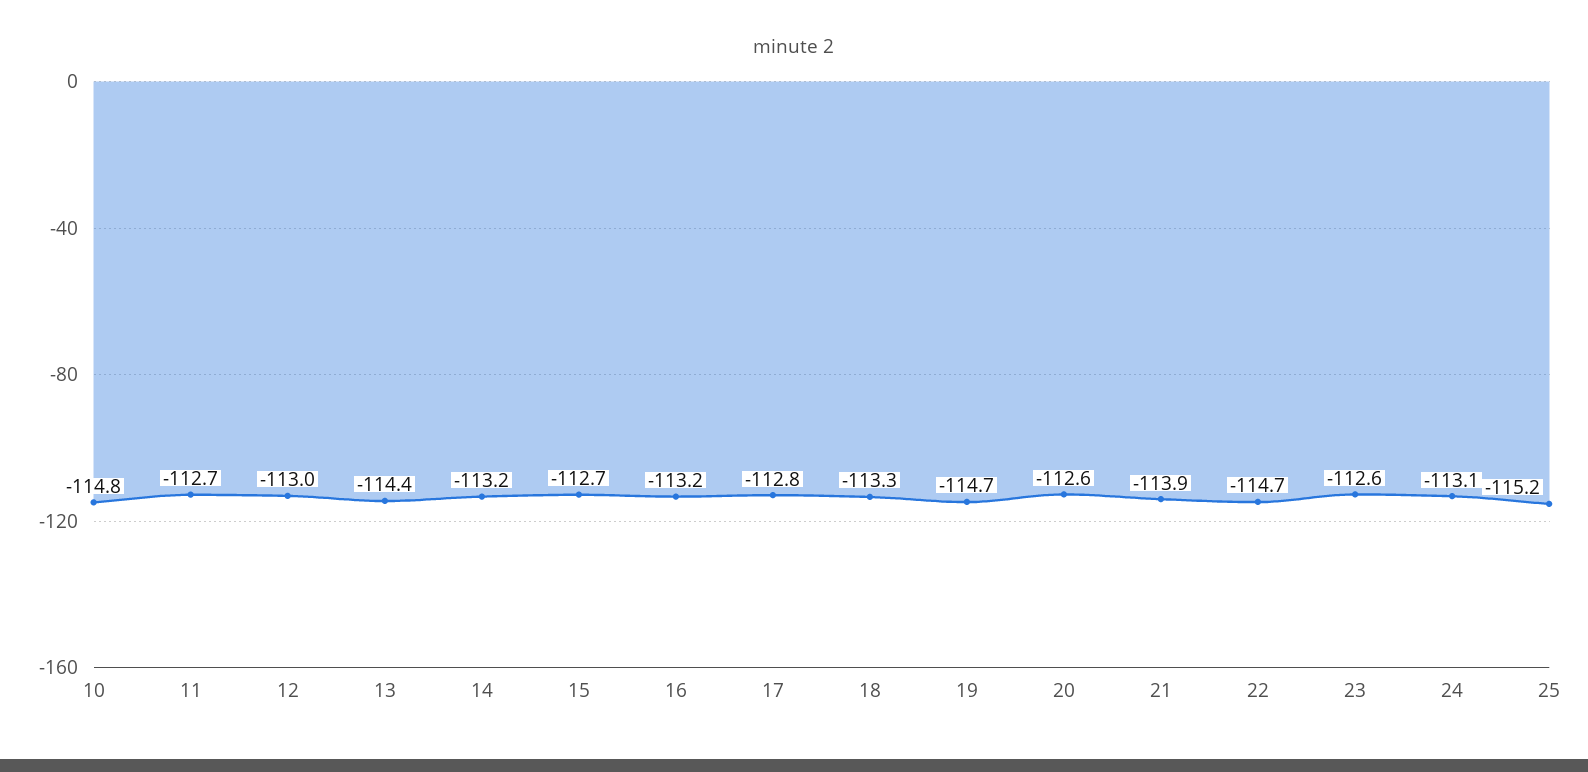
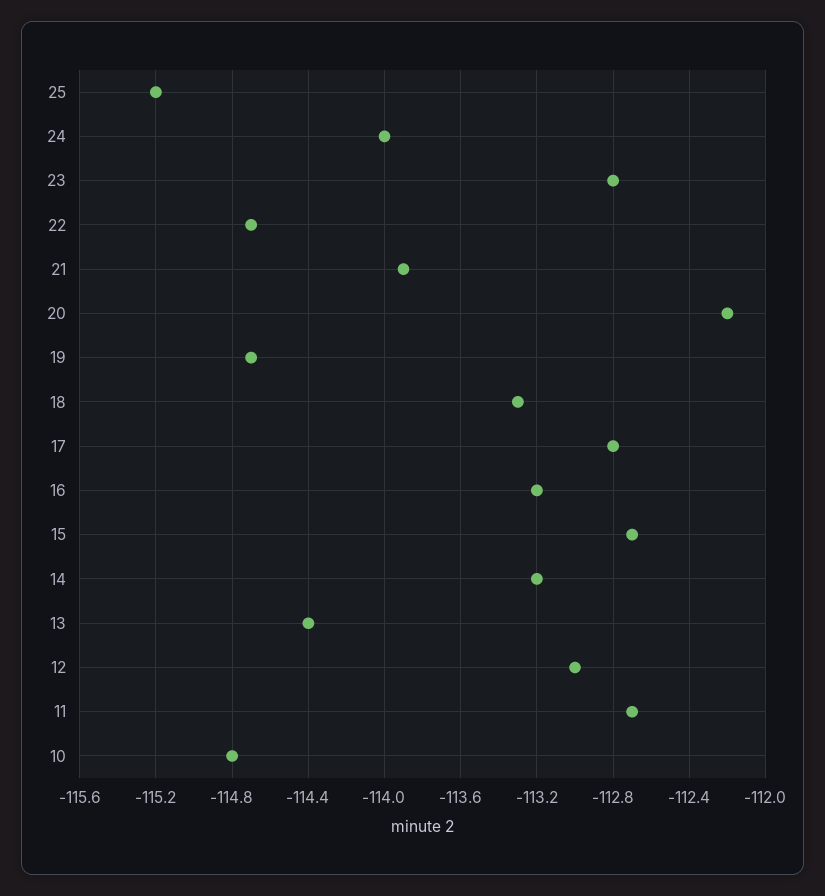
  {
    "10": -114.8,
    "11": -112.7,
    "12": -113,
    "13": -114.4,
    "14": -113.2,
    "15": -112.7,
    "16": -113.2,
    "17": -112.8,
    "18": -113.3,
    "19": -114.7,
-   "20": -112.6,
+   "20": -112.2,
    "21": -113.9,
    "22": -114.7,
-   "23": -112.6,
+   "23": -112.8,
-   "24": -113.1,
+   "24": -114,
    "25": -115.2
  }

